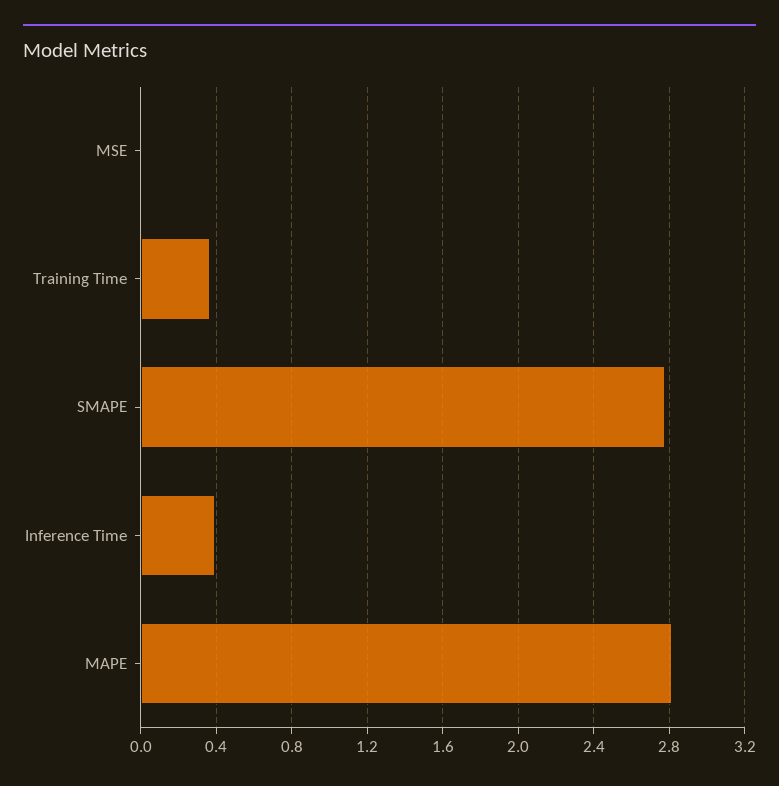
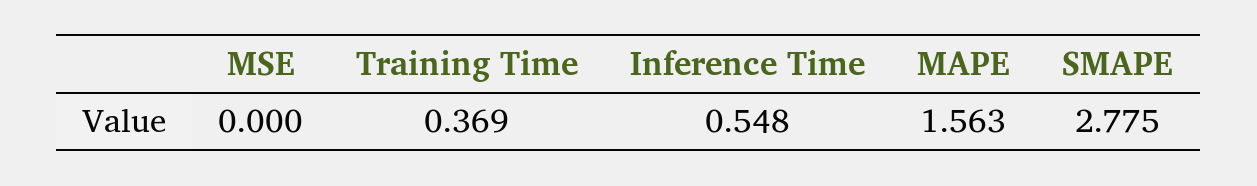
  {
    "MSE": 0,
    "Training Time": 0.369,
    "SMAPE": 2.775,
-   "Inference Time": 0.4,
+   "Inference Time": 0.548,
-   "MAPE": 2.8
+   "MAPE": 1.563
  }

